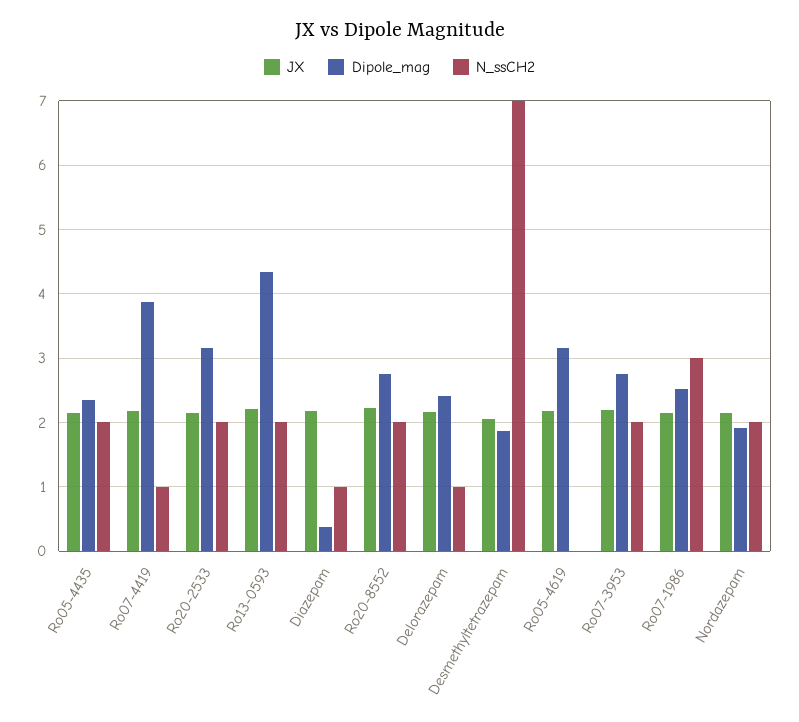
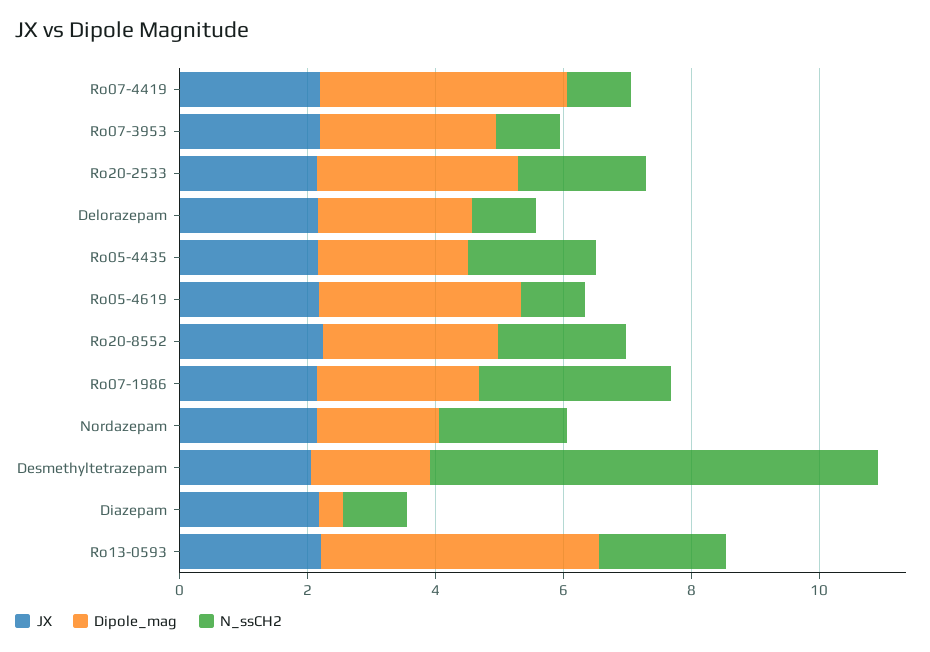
  {
    "JX": {
      "Ro05-4435": 2.2,
      "Ro07-4419": 2.2,
      "Ro20-2533": 2.1,
      "Ro13-0593": 2.2,
      "Diazepam": 2.2,
      "Ro20-8552": 2.2,
      "Delorazepam": 2.2,
      "Desmethyltetrazepam": 2.1,
      "Ro05-4619": 2.2,
      "Ro07-3953": 2.2,
      "Ro07-1986": 2.1,
      "Nordazepam": 2.1
    },
    "Dipole_mag": {
      "Ro05-4435": 2.4,
      "Ro07-4419": 3.9,
      "Ro20-2533": 3.2,
      "Ro13-0593": 4.3,
      "Diazepam": 0.4,
      "Ro20-8552": 2.7,
      "Delorazepam": 2.4,
      "Desmethyltetrazepam": 1.9,
      "Ro05-4619": 3.2,
      "Ro07-3953": 2.7,
      "Ro07-1986": 2.5,
      "Nordazepam": 1.9
    },
    "N_ssCH2": {
      "Ro05-4435": 2,
      "Ro07-4419": 1,
      "Ro20-2533": 2,
      "Ro13-0593": 2,
      "Diazepam": 1,
      "Ro20-8552": 2,
      "Delorazepam": 1,
      "Desmethyltetrazepam": 7,
-     "Ro05-4619": 0,
+     "Ro05-4619": 1,
-     "Ro07-3953": 2,
+     "Ro07-3953": 1,
      "Ro07-1986": 3,
      "Nordazepam": 2
    }
  }

